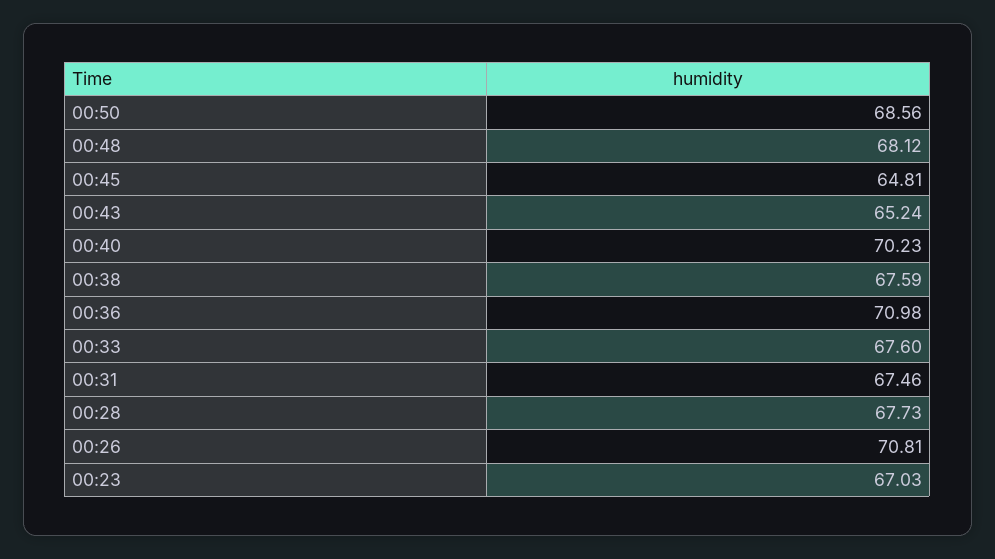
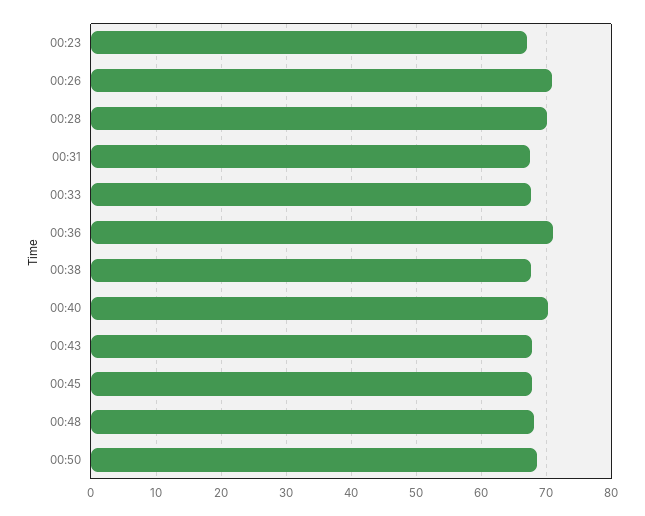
  {
    "00:50": 68.56,
    "00:48": 68.12,
-   "00:45": 64.81,
+   "00:45": 68,
-   "00:43": 65.24,
+   "00:43": 68,
    "00:40": 70.23,
    "00:38": 67.59,
    "00:36": 70.98,
    "00:33": 67.6,
    "00:31": 67.46,
-   "00:28": 67.73,
+   "00:28": 70,
    "00:26": 70.81,
    "00:23": 67.03
  }

